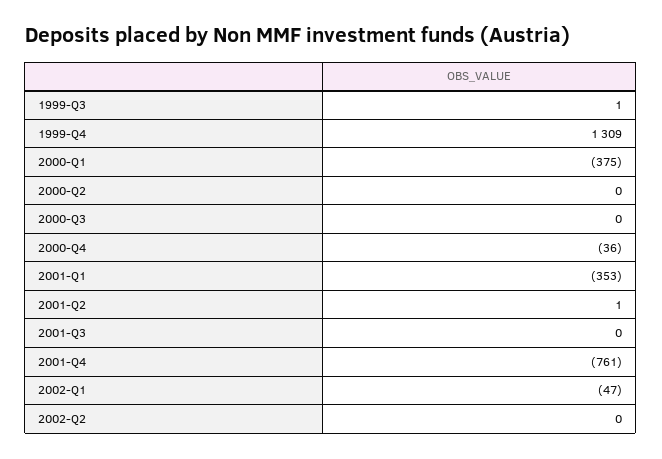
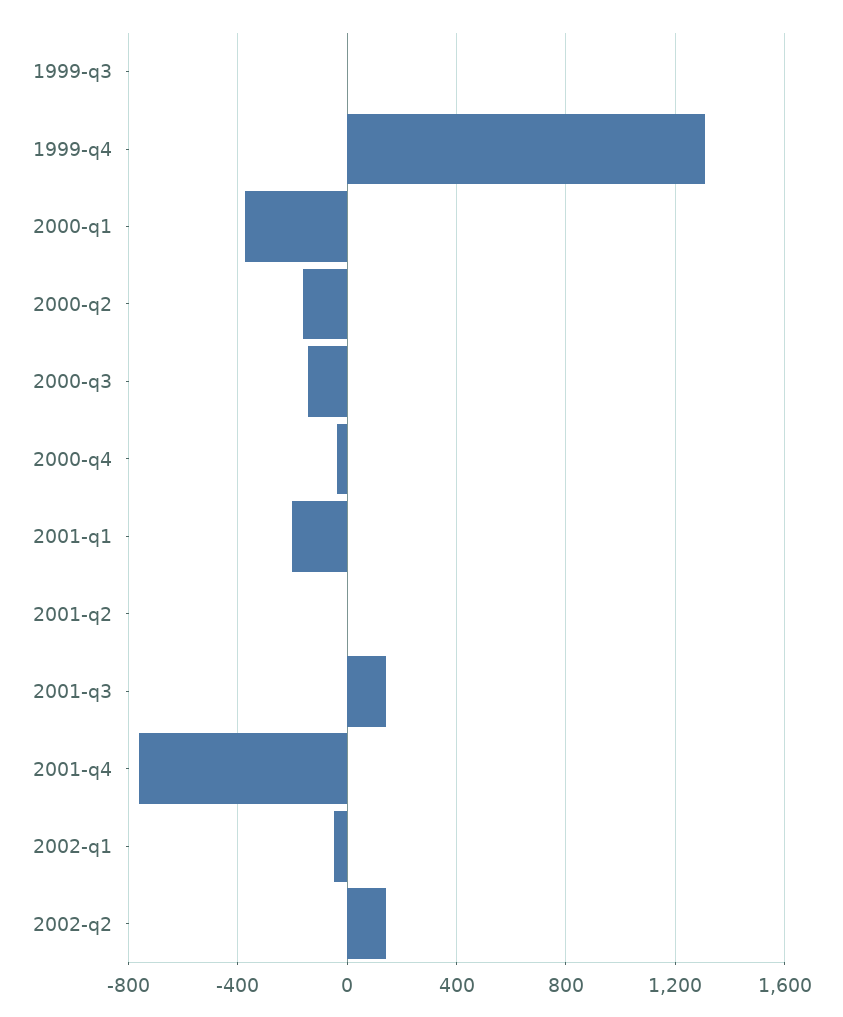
  {
    "1999-Q3": 1,
    "1999-Q4": 1309,
    "2000-Q1": -375,
-   "2000-Q2": 0,
+   "2000-Q2": -150,
-   "2000-Q3": 0,
+   "2000-Q3": -150,
    "2000-Q4": -36,
-   "2001-Q1": -353,
+   "2001-Q1": -200,
    "2001-Q2": 1,
-   "2001-Q3": 0,
+   "2001-Q3": 150,
    "2001-Q4": -761,
    "2002-Q1": -47,
-   "2002-Q2": 0
+   "2002-Q2": 150
  }

